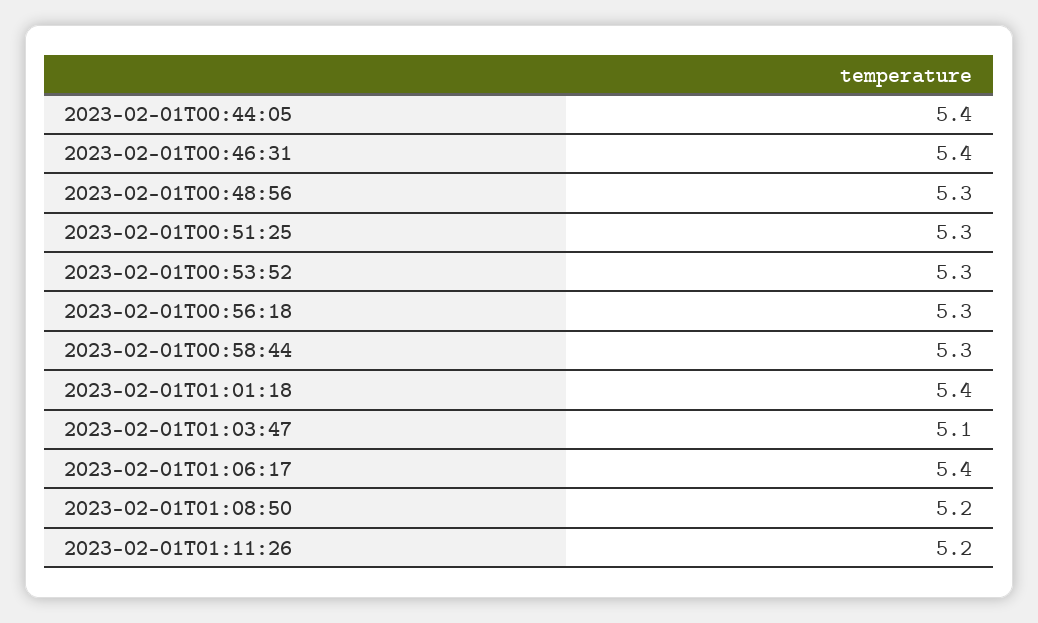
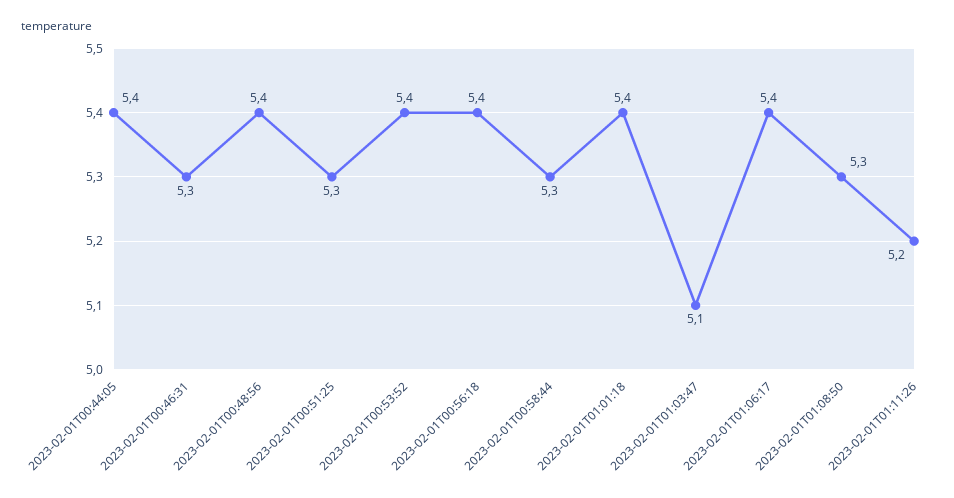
  {
    "2023-02-01T00:44:05": 5.4,
-   "2023-02-01T00:46:31": 5.4,
+   "2023-02-01T00:46:31": 5.3,
-   "2023-02-01T00:48:56": 5.3,
+   "2023-02-01T00:48:56": 5.4,
    "2023-02-01T00:51:25": 5.3,
-   "2023-02-01T00:53:52": 5.3,
+   "2023-02-01T00:53:52": 5.4,
-   "2023-02-01T00:56:18": 5.3,
+   "2023-02-01T00:56:18": 5.4,
    "2023-02-01T00:58:44": 5.3,
    "2023-02-01T01:01:18": 5.4,
    "2023-02-01T01:03:47": 5.1,
    "2023-02-01T01:06:17": 5.4,
-   "2023-02-01T01:08:50": 5.2,
+   "2023-02-01T01:08:50": 5.3,
    "2023-02-01T01:11:26": 5.2
  }

